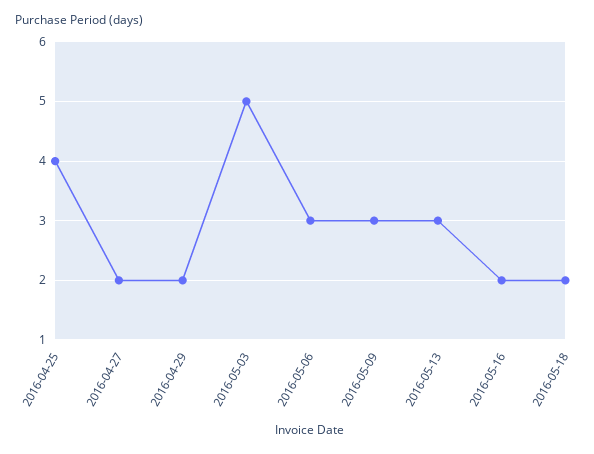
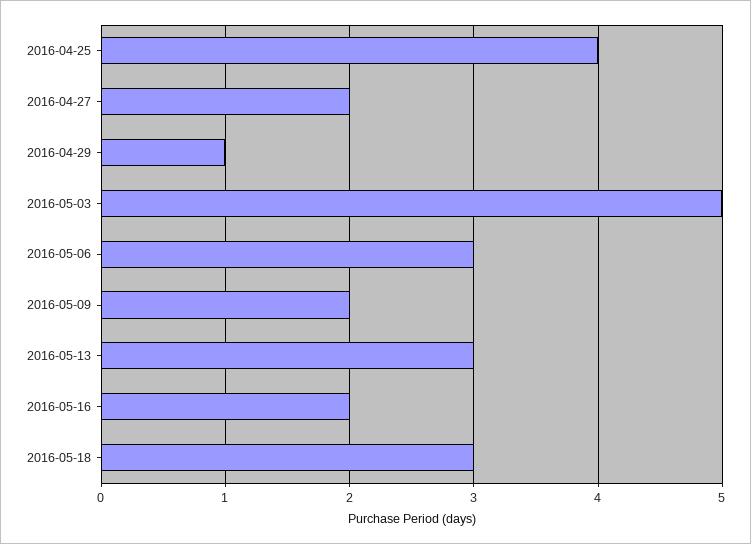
  {
    "2016-04-25": 4,
    "2016-04-27": 2,
-   "2016-04-29": 2,
+   "2016-04-29": 1,
    "2016-05-03": 5,
    "2016-05-06": 3,
-   "2016-05-09": 3,
+   "2016-05-09": 2,
    "2016-05-13": 3,
    "2016-05-16": 2,
-   "2016-05-18": 2
+   "2016-05-18": 3
  }

